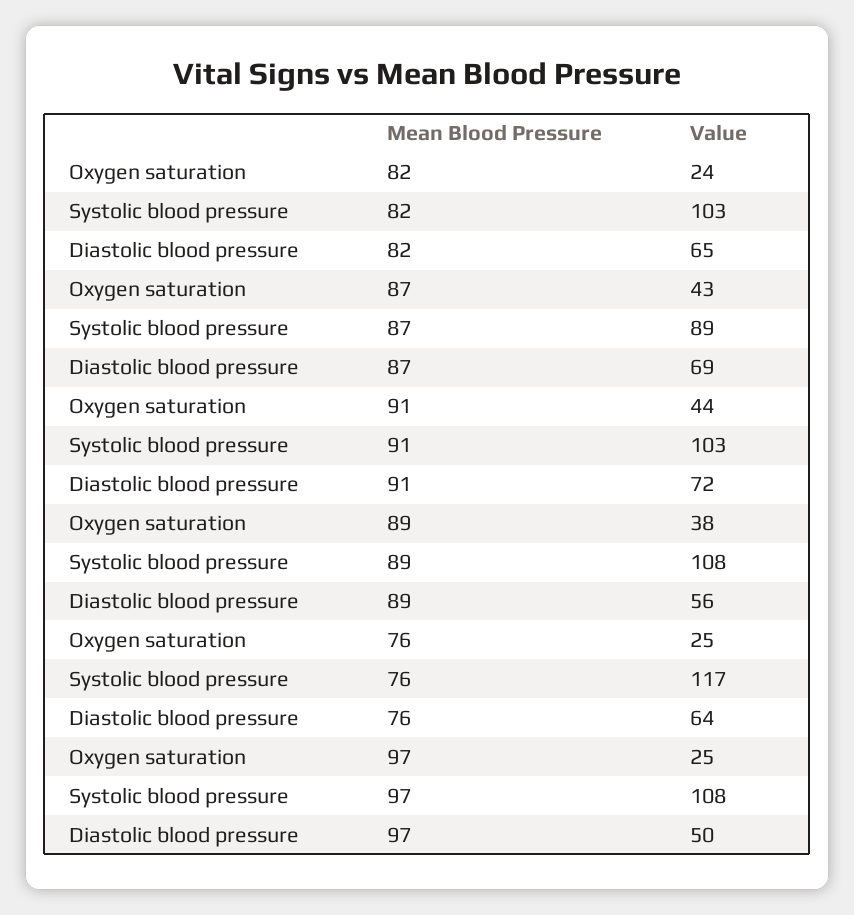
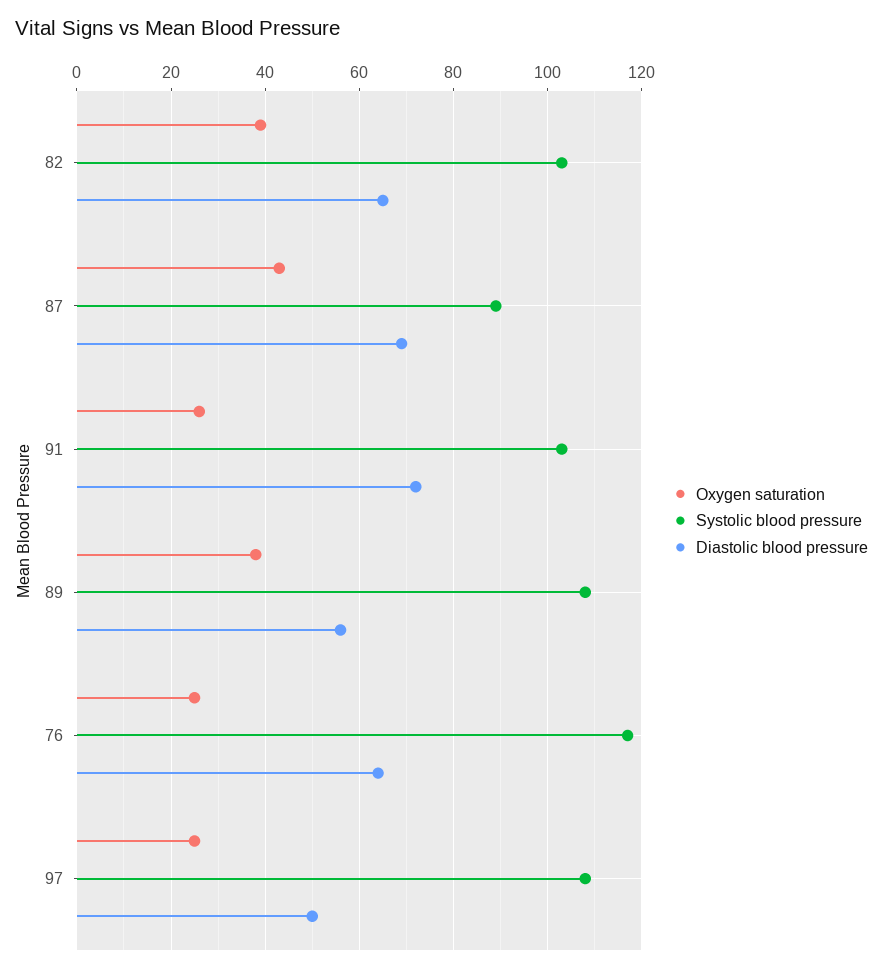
  {
    "Oxygen saturation": {
-     "82": 24,
+     "82": 40,
      "87": 43,
-     "91": 44,
+     "91": 25,
      "89": 38,
      "76": 25,
      "97": 25
    },
    "Systolic blood pressure": {
      "82": 103,
      "87": 89,
      "91": 103,
      "89": 108,
      "76": 117,
      "97": 108
    },
    "Diastolic blood pressure": {
      "82": 65,
      "87": 69,
      "91": 72,
      "89": 56,
      "76": 64,
      "97": 50
    }
  }

